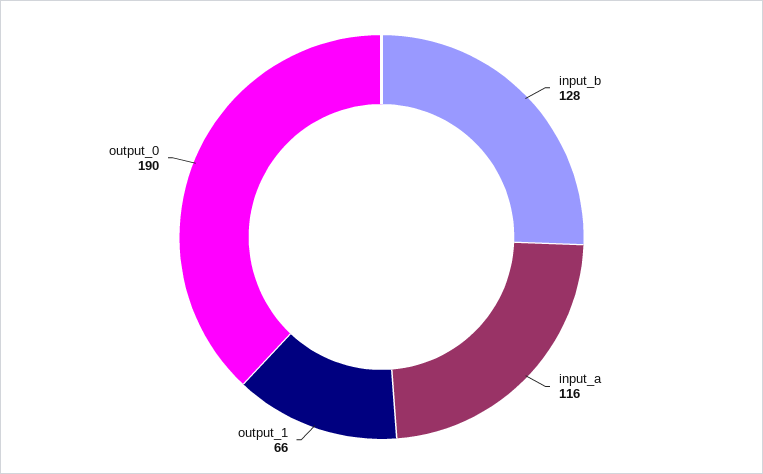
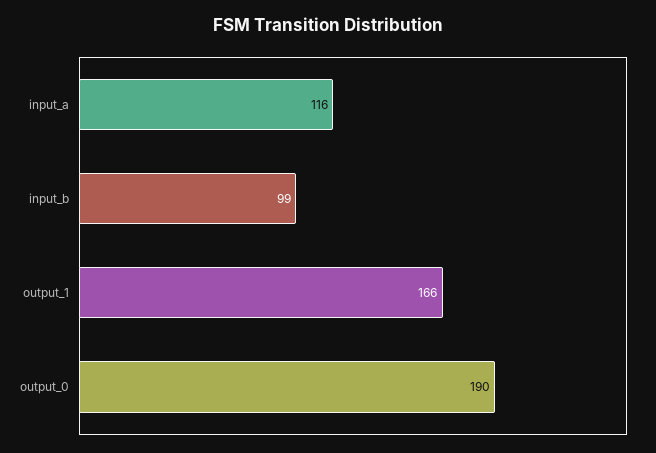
  {
-   "input_b": 128,
+   "input_b": 99,
    "input_a": 116,
-   "output_1": 66,
+   "output_1": 166,
    "output_0": 190
  }

